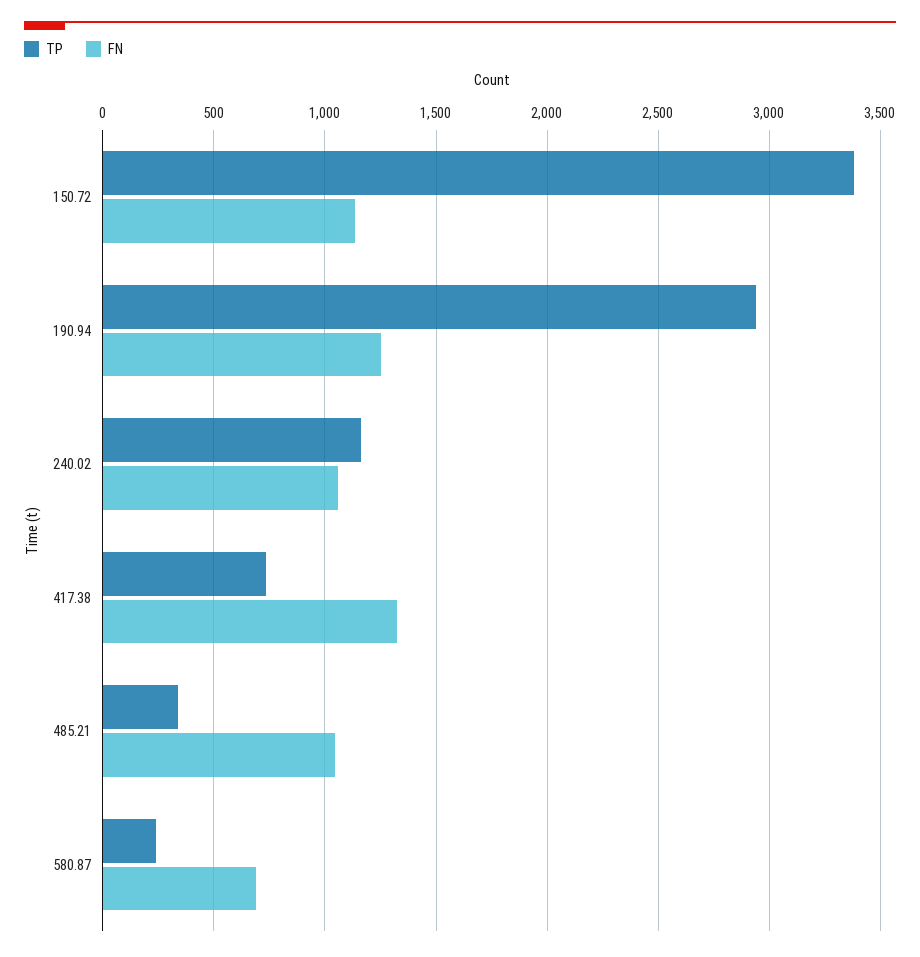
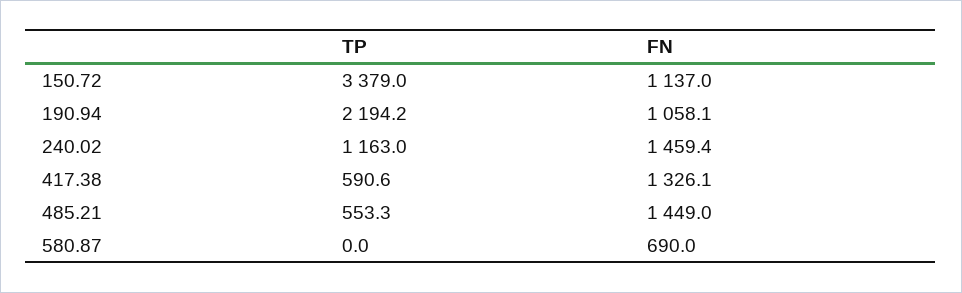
  {
    "TP": {
      "150.72": 3379,
-     "190.94": 2950,
+     "190.94": 2194.2,
      "240.02": 1163,
-     "417.38": 750,
+     "417.38": 590.6,
-     "485.21": 350,
+     "485.21": 553.3,
-     "580.87": 250
+     "580.87": 0
    },
    "FN": {
      "150.72": 1137,
-     "190.94": 1250,
+     "190.94": 1058.1,
-     "240.02": 1050,
+     "240.02": 1459.4,
      "417.38": 1326.1,
-     "485.21": 1050,
+     "485.21": 1449,
      "580.87": 690
    }
  }

